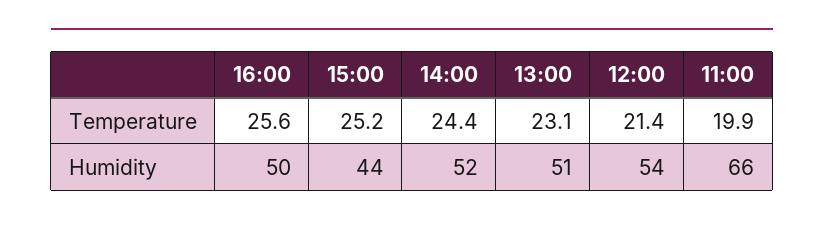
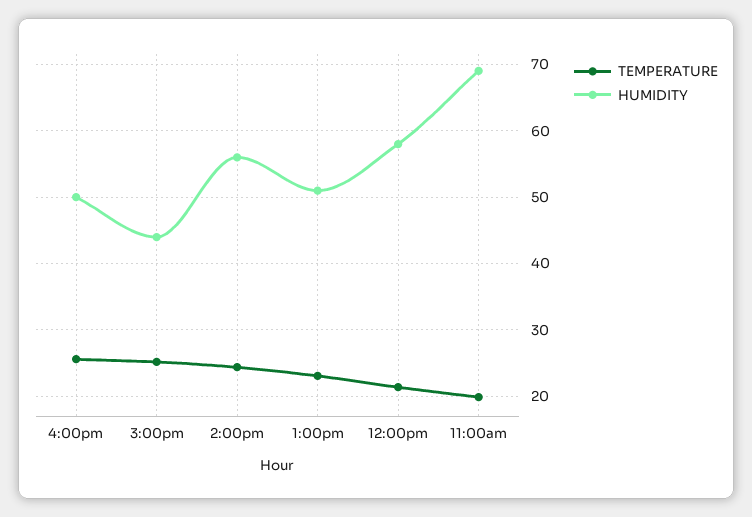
  {
    "Temperature": {
      "16:00": 25.6,
      "15:00": 25.2,
      "14:00": 24.4,
      "13:00": 23.1,
      "12:00": 21.4,
      "11:00": 19.9
    },
    "Humidity": {
      "16:00": 50,
      "15:00": 44,
-     "14:00": 52,
+     "14:00": 56,
      "13:00": 51,
-     "12:00": 54,
+     "12:00": 58,
-     "11:00": 66
+     "11:00": 69
    }
  }

